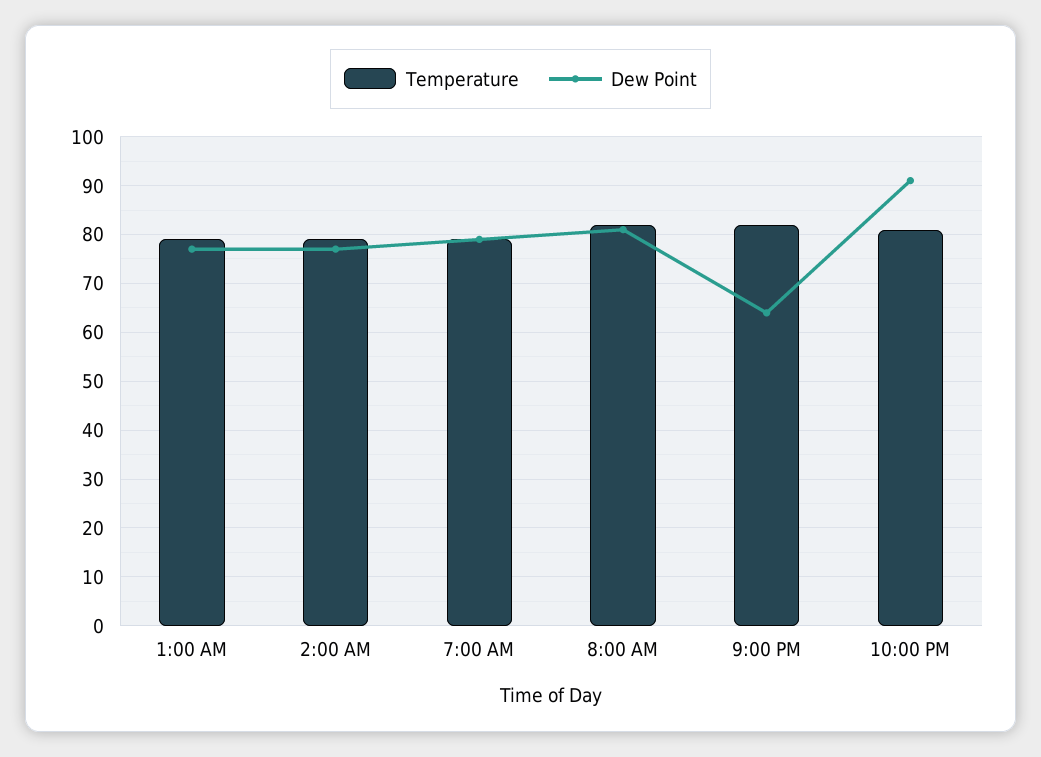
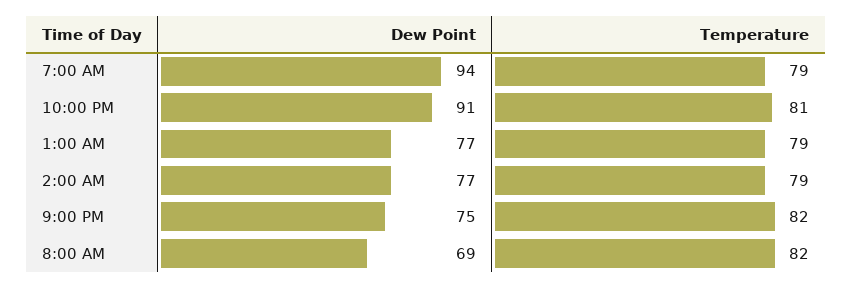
  {
    "Temperature": {
      "1:00 AM": 79,
      "2:00 AM": 79,
      "7:00 AM": 79,
      "8:00 AM": 82,
      "9:00 PM": 82,
      "10:00 PM": 81
    },
    "Dew Point": {
      "1:00 AM": 77,
      "2:00 AM": 77,
-     "7:00 AM": 80,
+     "7:00 AM": 94,
-     "8:00 AM": 80,
+     "8:00 AM": 69,
-     "9:00 PM": 65,
+     "9:00 PM": 75,
      "10:00 PM": 91
    }
  }

